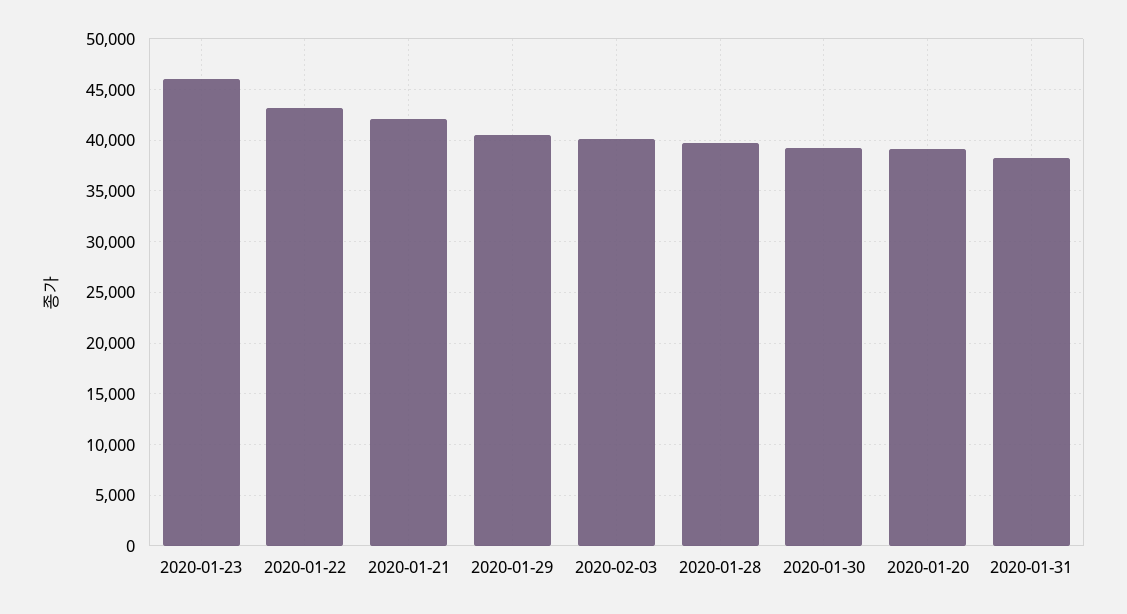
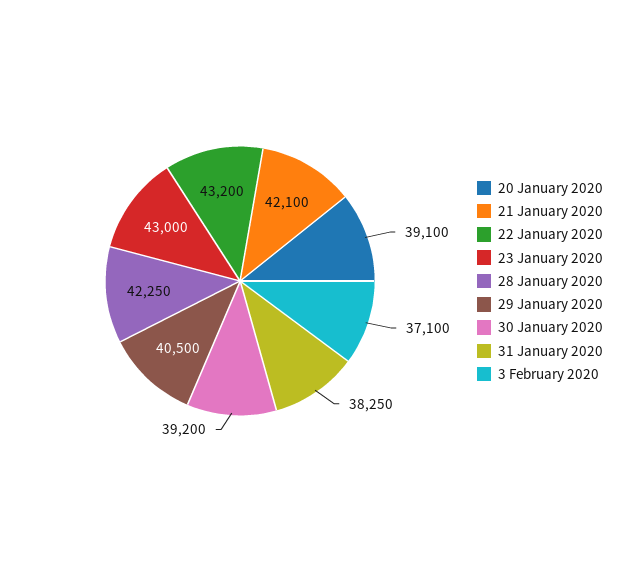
  {
-   "2020-01-23": 46000,
+   "2020-01-23": 43000,
    "2020-01-22": 43200,
    "2020-01-21": 42100,
    "2020-01-29": 40500,
-   "2020-02-03": 40000,
+   "2020-02-03": 37100,
-   "2020-01-28": 40000,
+   "2020-01-28": 42250,
    "2020-01-30": 39200,
    "2020-01-20": 39100,
    "2020-01-31": 38250
  }

